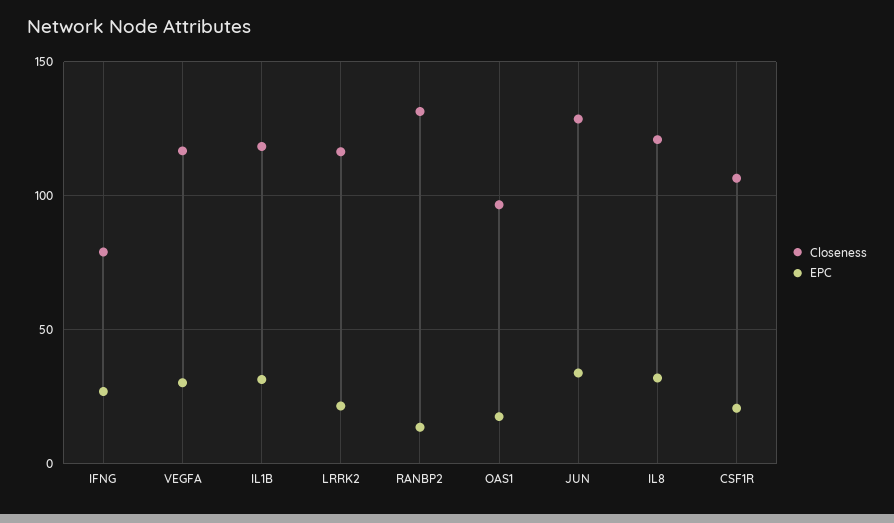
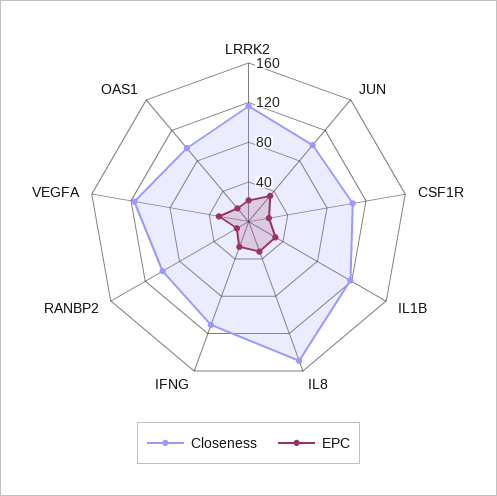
  {
    "Closeness": {
-     "IFNG": 80,
+     "IFNG": 110,
      "VEGFA": 115,
      "IL1B": 120,
      "LRRK2": 115,
-     "RANBP2": 130,
+     "RANBP2": 100,
      "OAS1": 95,
-     "JUN": 130,
+     "JUN": 100,
-     "IL8": 120,
+     "IL8": 150,
      "CSF1R": 105
    },
    "EPC": {
      "IFNG": 25,
      "VEGFA": 30,
      "IL1B": 30,
      "LRRK2": 20,
      "RANBP2": 15,
      "OAS1": 20,
      "JUN": 35,
      "IL8": 30,
      "CSF1R": 20
    }
  }

